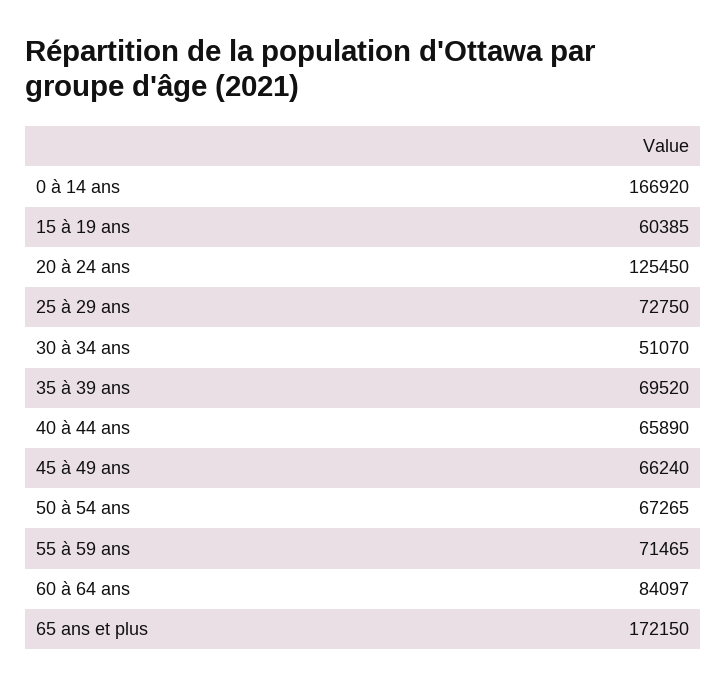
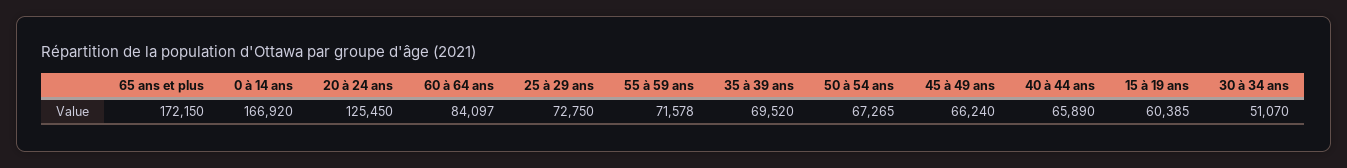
  {
    "0 à 14 ans": 166920,
    "15 à 19 ans": 60385,
    "20 à 24 ans": 125450,
    "25 à 29 ans": 72750,
    "30 à 34 ans": 51070,
    "35 à 39 ans": 69520,
    "40 à 44 ans": 65890,
    "45 à 49 ans": 66240,
    "50 à 54 ans": 67265,
-   "55 à 59 ans": 71465,
+   "55 à 59 ans": 71578,
    "60 à 64 ans": 84097,
    "65 ans et plus": 172150
  }

